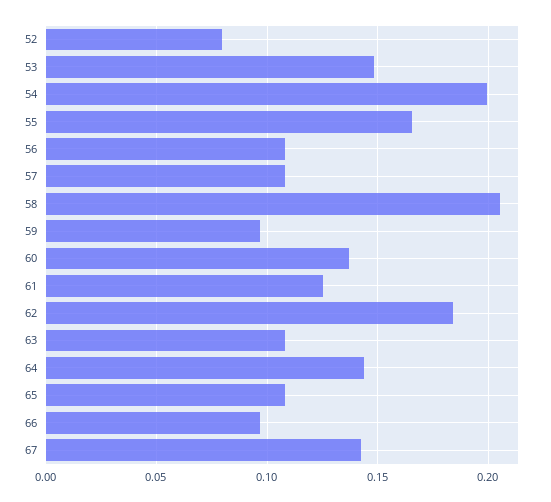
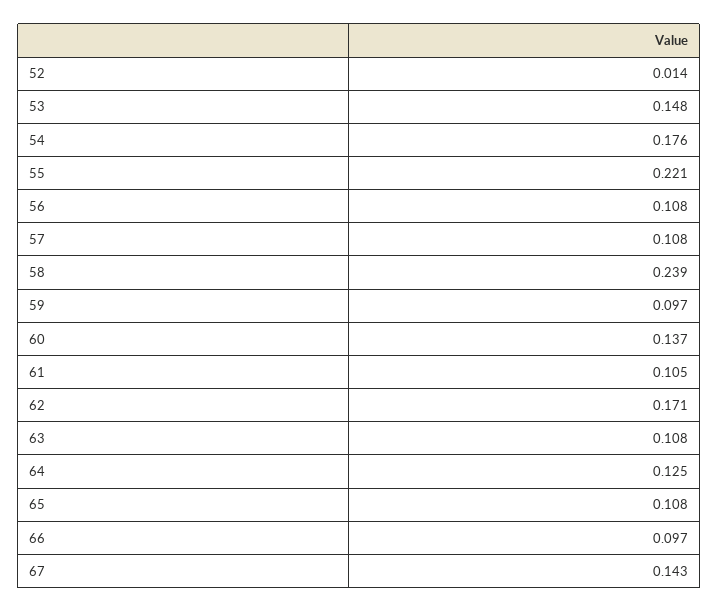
  {
-   "52": 0.08,
+   "52": 0.014,
    "53": 0.148,
-   "54": 0.2,
+   "54": 0.176,
-   "55": 0.165,
+   "55": 0.221,
    "56": 0.108,
    "57": 0.108,
-   "58": 0.205,
+   "58": 0.239,
    "59": 0.097,
    "60": 0.137,
-   "61": 0.125,
+   "61": 0.105,
-   "62": 0.185,
+   "62": 0.171,
    "63": 0.108,
-   "64": 0.145,
+   "64": 0.125,
    "65": 0.108,
    "66": 0.097,
    "67": 0.143
  }

